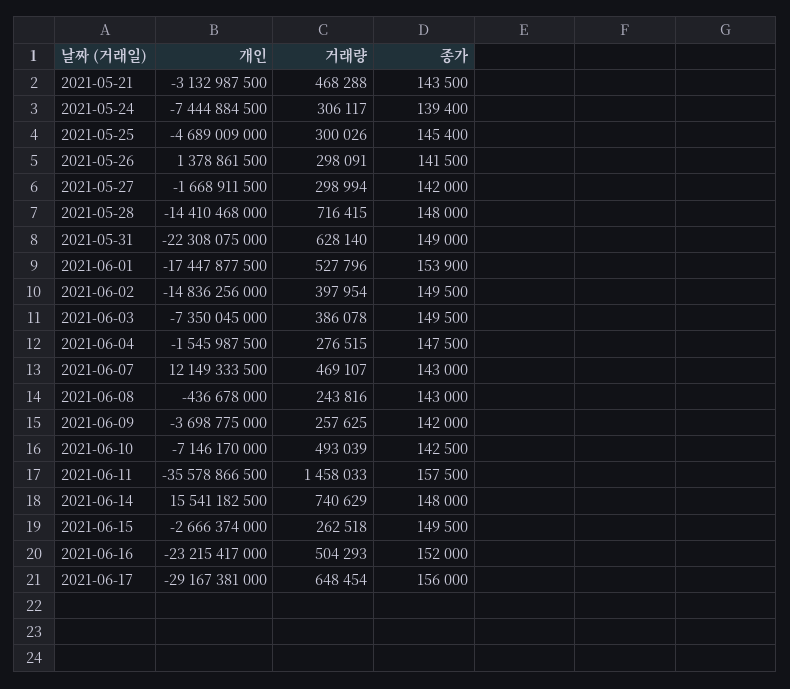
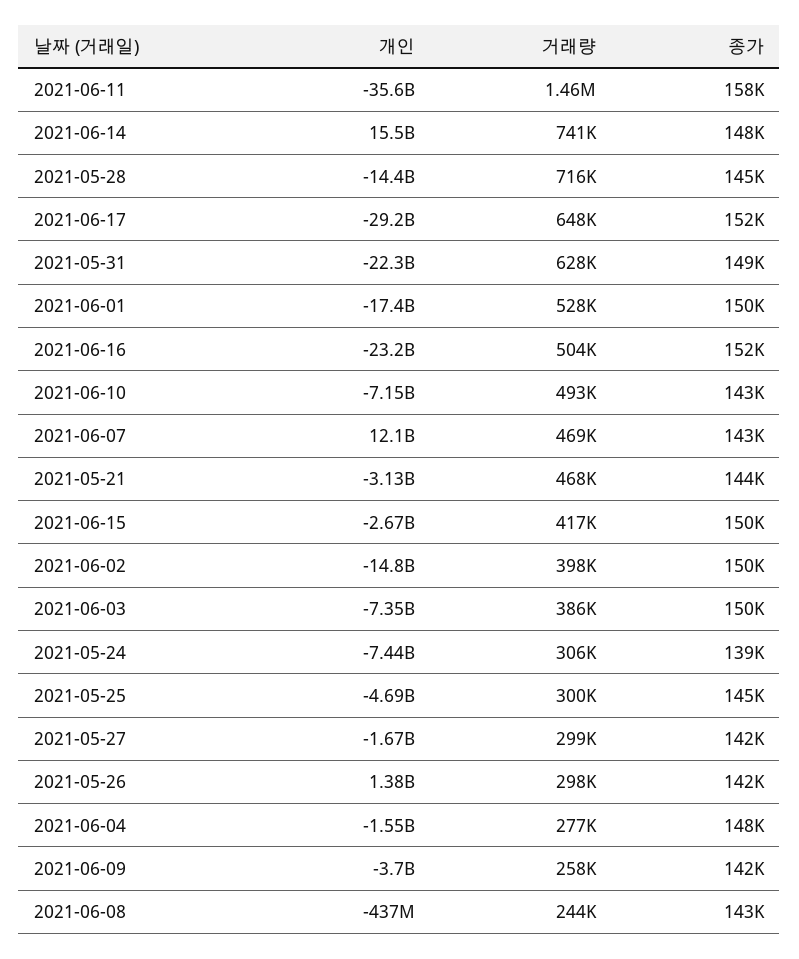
  {
    "개인": {
      "2021-05-21": -3132987500,
      "2021-05-24": -7444884500,
      "2021-05-25": -4689009000,
      "2021-05-26": 1378861500,
      "2021-05-27": -1668911500,
      "2021-05-28": -14410468000,
      "2021-05-31": -22308075000,
      "2021-06-01": -17447877500,
      "2021-06-02": -14836256000,
      "2021-06-03": -7350045000,
      "2021-06-04": -1545987500,
      "2021-06-07": 12149333500,
      "2021-06-08": -436678000,
      "2021-06-09": -3698775000,
      "2021-06-10": -7146170000,
      "2021-06-11": -35578866500,
      "2021-06-14": 15541182500,
      "2021-06-15": -2666374000,
      "2021-06-16": -23215417000,
      "2021-06-17": -29167381000
    },
    "거래량": {
      "2021-05-21": 468288,
      "2021-05-24": 306117,
      "2021-05-25": 300026,
      "2021-05-26": 298091,
      "2021-05-27": 298994,
      "2021-05-28": 716415,
      "2021-05-31": 628140,
      "2021-06-01": 527796,
      "2021-06-02": 397954,
      "2021-06-03": 386078,
      "2021-06-04": 276515,
      "2021-06-07": 469107,
      "2021-06-08": 243816,
      "2021-06-09": 257625,
      "2021-06-10": 493039,
      "2021-06-11": 1458033,
      "2021-06-14": 740629,
-     "2021-06-15": 262518,
+     "2021-06-15": 417000,
      "2021-06-16": 504293,
      "2021-06-17": 648454
    },
    "종가": {
      "2021-05-21": 143500,
      "2021-05-24": 139400,
      "2021-05-25": 145400,
      "2021-05-26": 141500,
      "2021-05-27": 142000,
-     "2021-05-28": 148000,
+     "2021-05-28": 145000,
      "2021-05-31": 149000,
-     "2021-06-01": 153900,
+     "2021-06-01": 150000,
      "2021-06-02": 149500,
      "2021-06-03": 149500,
      "2021-06-04": 147500,
      "2021-06-07": 143000,
      "2021-06-08": 143000,
      "2021-06-09": 142000,
      "2021-06-10": 142500,
      "2021-06-11": 157500,
      "2021-06-14": 148000,
      "2021-06-15": 149500,
      "2021-06-16": 152000,
-     "2021-06-17": 156000
+     "2021-06-17": 152000
    }
  }

